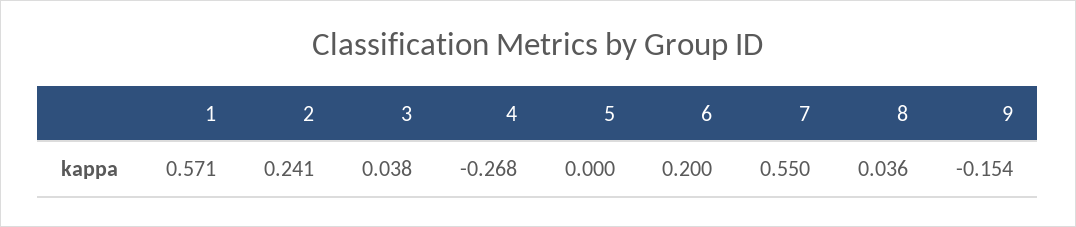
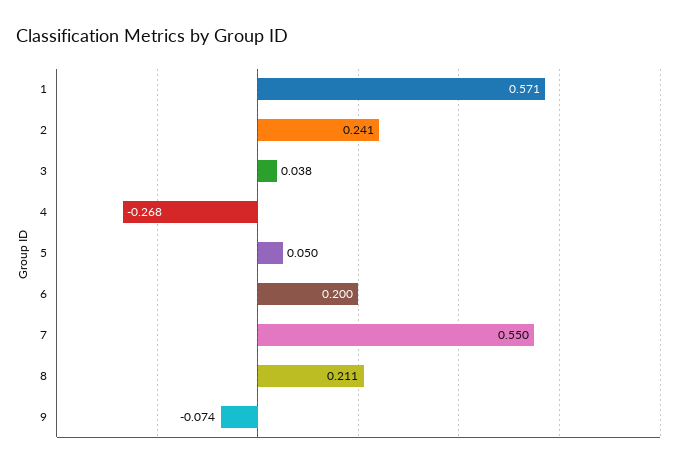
  {
    "1": 0.571,
    "2": 0.241,
    "3": 0.038,
    "4": -0.268,
-   "5": 0,
+   "5": 0.05,
    "6": 0.2,
    "7": 0.55,
-   "8": 0.036,
+   "8": 0.211,
-   "9": -0.154
+   "9": -0.074
  }

